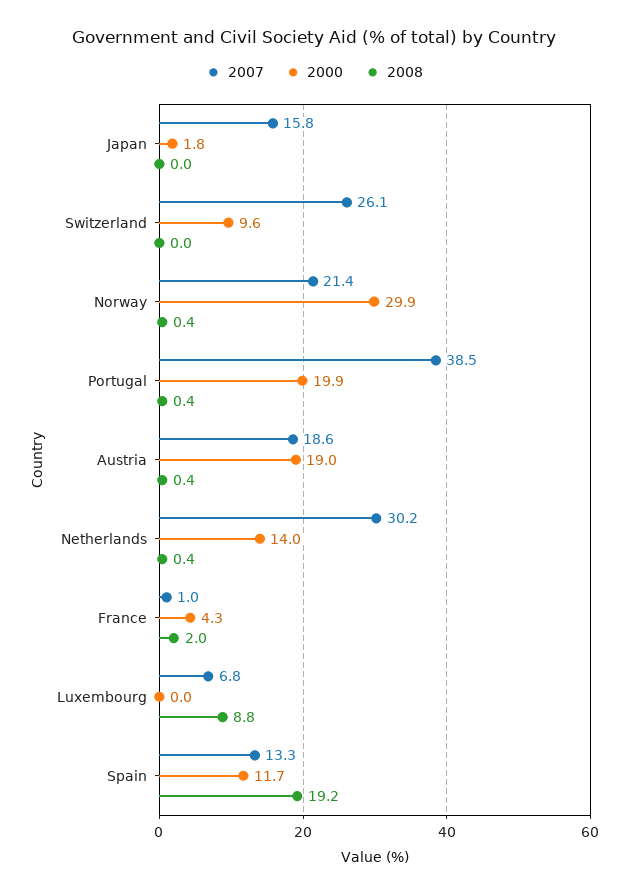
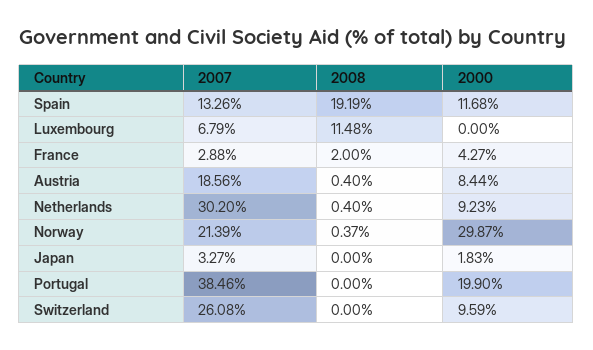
  {
    "2007": {
-     "Japan": 15.8,
+     "Japan": 3.27,
      "Switzerland": 26.08,
      "Norway": 21.39,
      "Portugal": 38.46,
      "Austria": 18.56,
      "Netherlands": 30.2,
-     "France": 1,
+     "France": 2.88,
      "Luxembourg": 6.79,
      "Spain": 13.26
    },
    "2000": {
      "Japan": 1.83,
      "Switzerland": 9.59,
      "Norway": 29.87,
      "Portugal": 19.9,
-     "Austria": 19,
+     "Austria": 8.44,
-     "Netherlands": 14,
+     "Netherlands": 9.23,
      "France": 4.27,
      "Luxembourg": 0,
      "Spain": 11.68
    },
    "2008": {
      "Japan": 0,
      "Switzerland": 0,
      "Norway": 0.37,
-     "Portugal": 0.4,
+     "Portugal": 0,
      "Austria": 0.4,
      "Netherlands": 0.4,
      "France": 2,
-     "Luxembourg": 8.8,
+     "Luxembourg": 11.48,
      "Spain": 19.19
    }
  }

